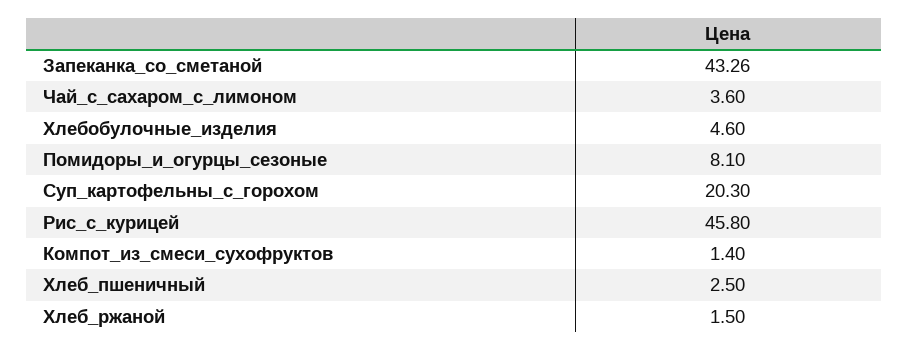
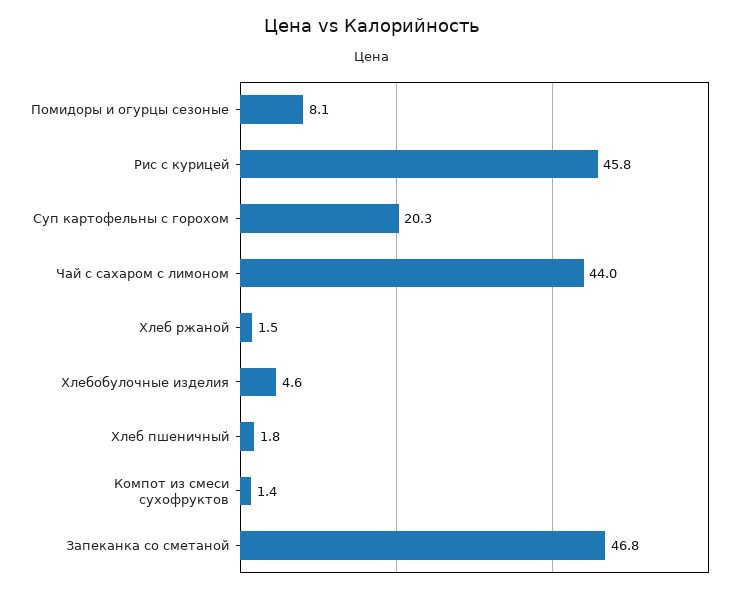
  {
-   "Запеканка_со_сметаной": 43.26,
+   "Запеканка_со_сметаной": 46.8,
-   "Чай_с_сахаром_с_лимоном": 3.6,
+   "Чай_с_сахаром_с_лимоном": 44,
    "Хлебобулочные_изделия": 4.6,
    "Помидоры_и_огурцы_сезоные": 8.1,
    "Суп_картофельны_с_горохом": 20.3,
    "Рис_с_курицей": 45.8,
    "Компот_из_смеси_сухофруктов": 1.4,
-   "Хлеб_пшеничный": 2.5,
+   "Хлеб_пшеничный": 1.8,
    "Хлеб_ржаной": 1.5
  }

